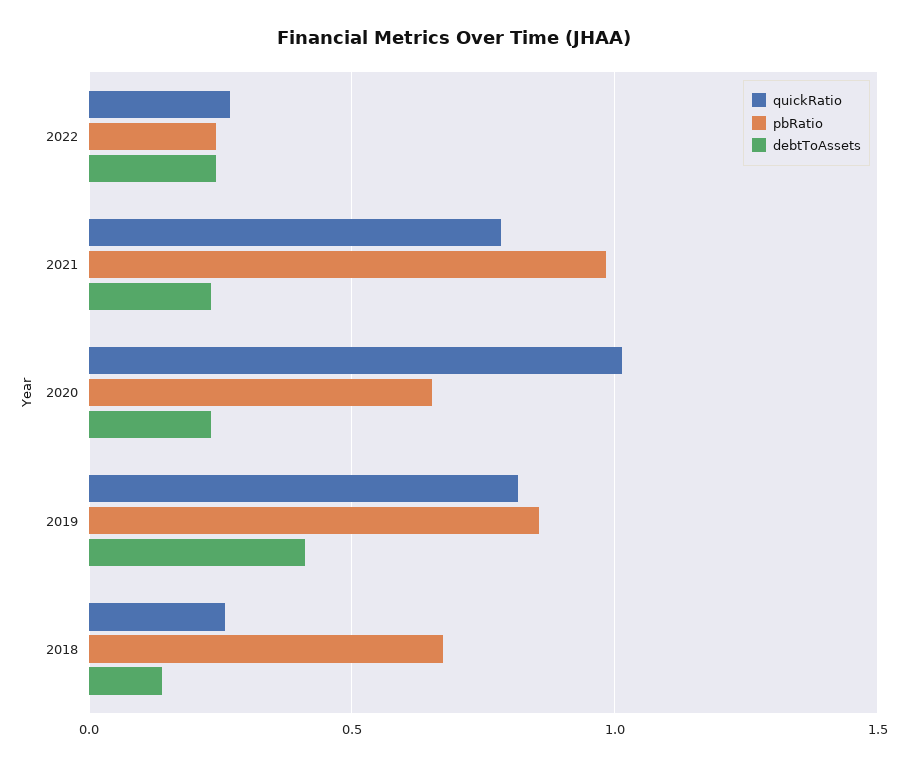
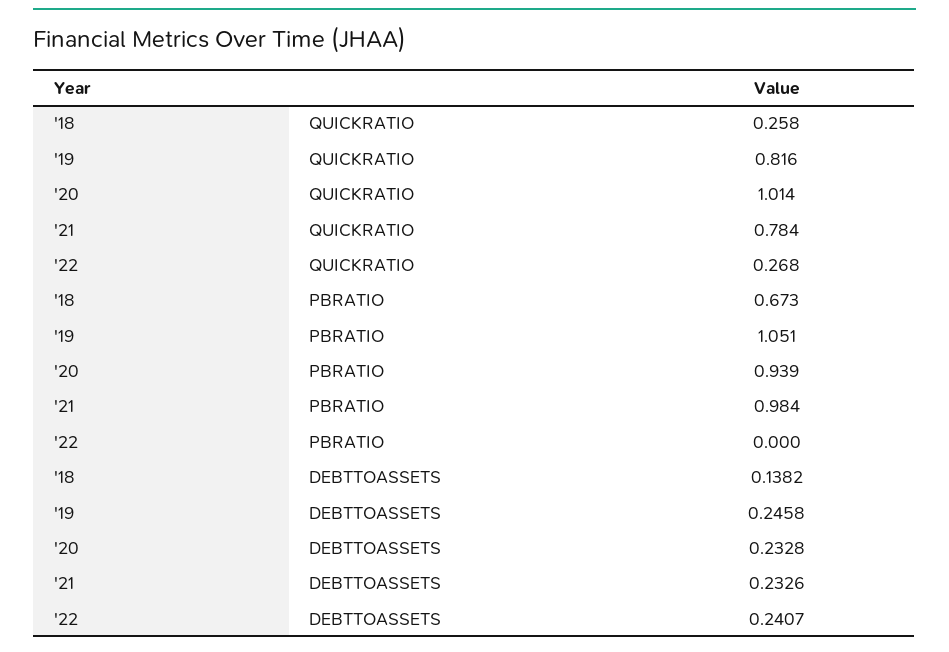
  {
    "quickRatio": {
      "2022": 0.268,
      "2021": 0.784,
      "2020": 1.014,
      "2019": 0.816,
      "2018": 0.258
    },
    "pbRatio": {
-     "2022": 0.25,
+     "2022": 0,
      "2021": 0.984,
-     "2020": 0.65,
+     "2020": 0.939,
-     "2019": 0.85,
+     "2019": 1.051,
      "2018": 0.673
    },
    "debtToAssets": {
      "2022": 0.2407,
      "2021": 0.2326,
      "2020": 0.2328,
-     "2019": 0.4,
+     "2019": 0.2458,
      "2018": 0.1382
    }
  }

